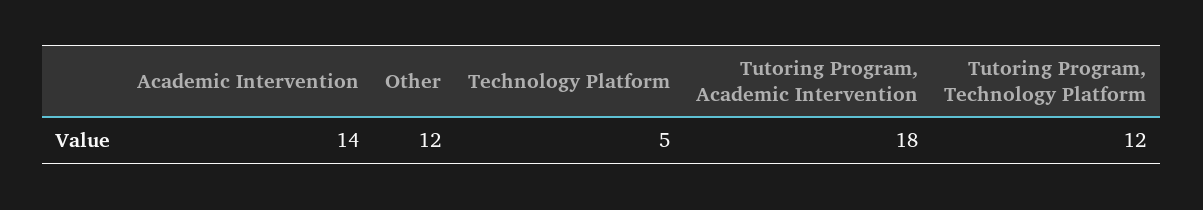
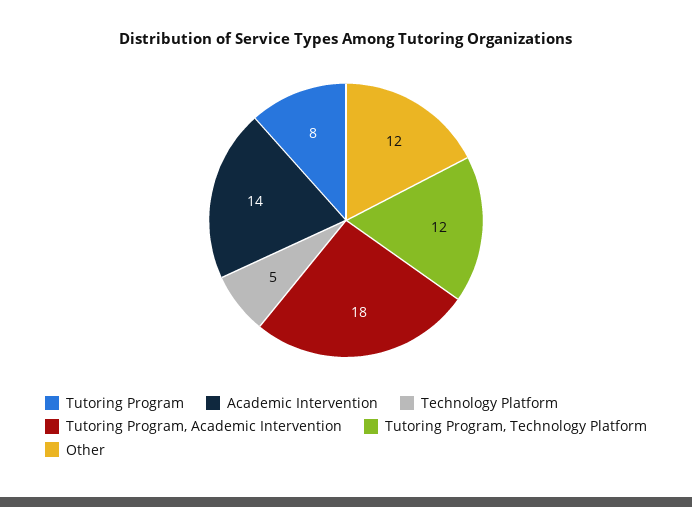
  {
    "Academic Intervention": 14,
    "Other": 12,
    "Technology Platform": 5,
    "Tutoring Program, Academic Intervention": 18,
-   "Tutoring Program, Technology Platform": 12
+   "Tutoring Program, Technology Platform": 12,
+   "Tutoring Program": 8
  }

